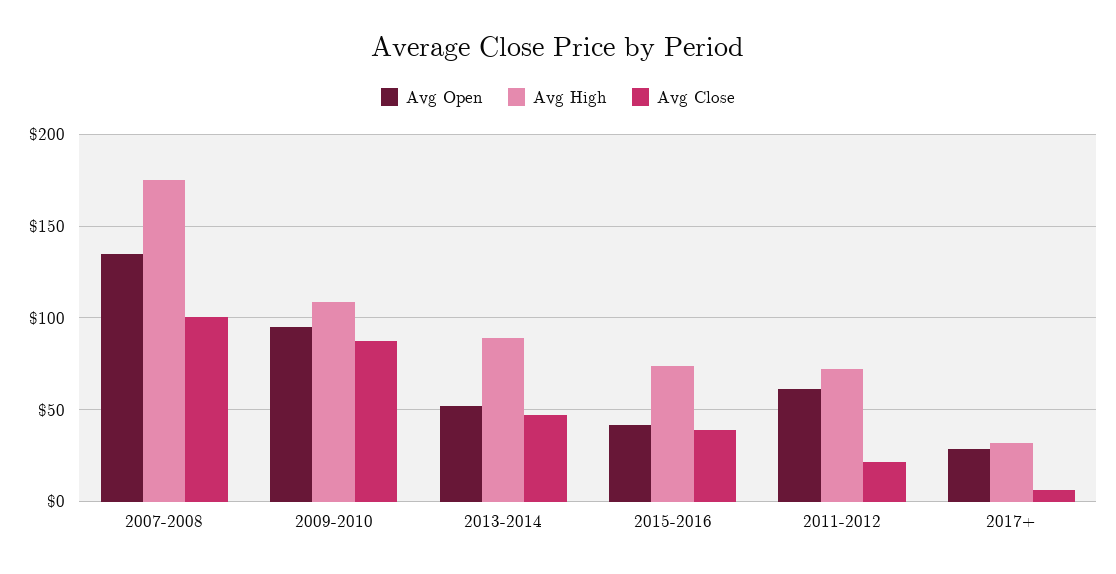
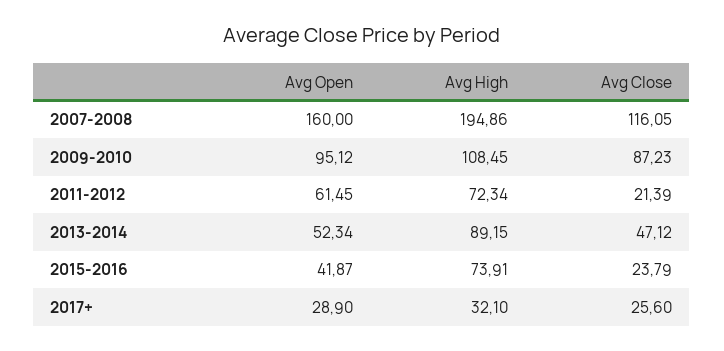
  {
    "Avg Open": {
-     "2007-2008": 135,
+     "2007-2008": 160,
      "2009-2010": 95.12,
      "2013-2014": 52.34,
      "2015-2016": 41.87,
      "2011-2012": 61.45,
      "2017+": 28.9
    },
    "Avg High": {
-     "2007-2008": 175,
+     "2007-2008": 194.86,
      "2009-2010": 108.45,
      "2013-2014": 89.15,
      "2015-2016": 73.91,
      "2011-2012": 72.34,
      "2017+": 32.1
    },
    "Avg Close": {
-     "2007-2008": 100,
+     "2007-2008": 116.05,
      "2009-2010": 87.23,
      "2013-2014": 47.12,
-     "2015-2016": 40,
+     "2015-2016": 23.79,
      "2011-2012": 21.39,
-     "2017+": 5
+     "2017+": 25.6
    }
  }

